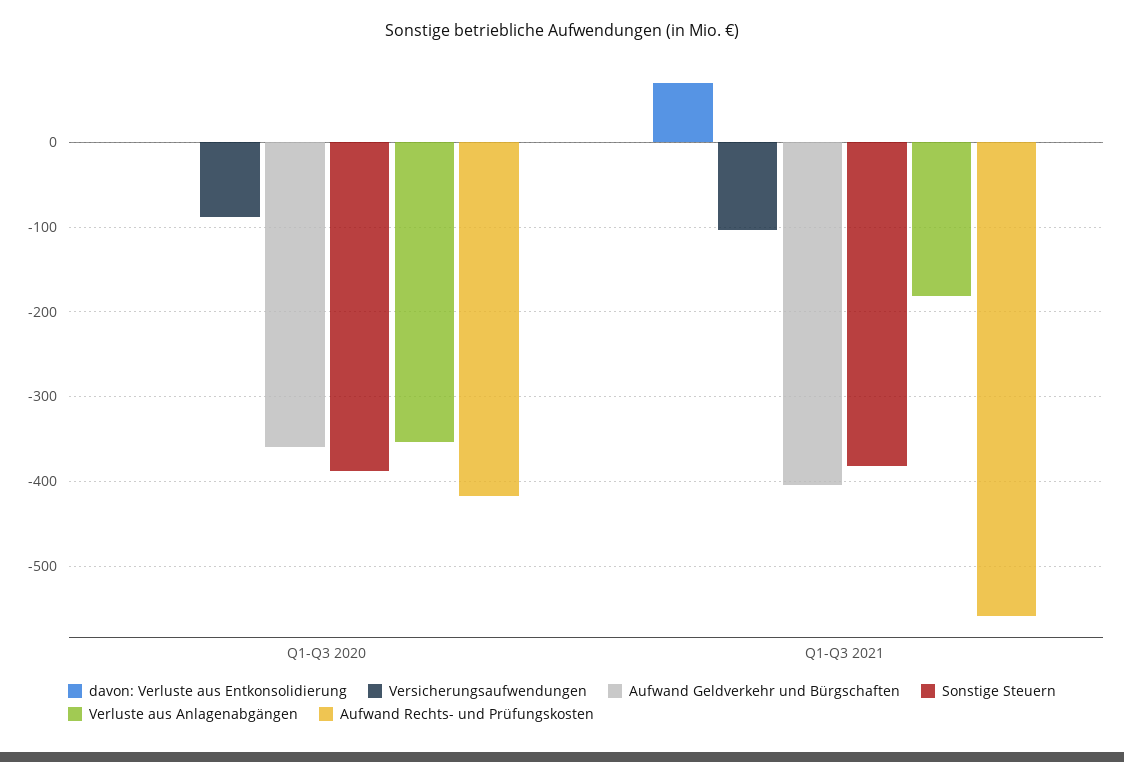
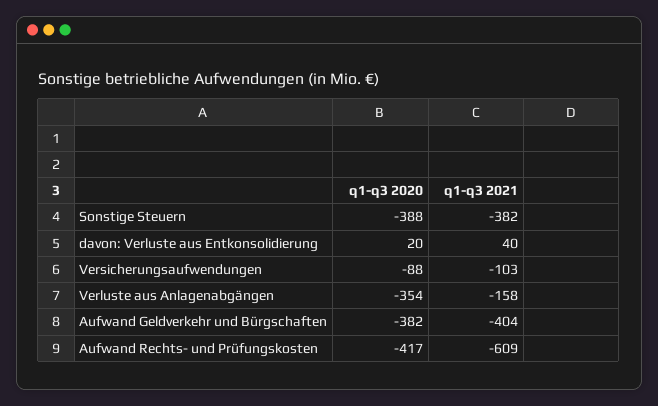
  {
    "davon: Verluste aus Entkonsolidierung": {
-     "Q1-Q3 2020": 0,
+     "Q1-Q3 2020": 20,
-     "Q1-Q3 2021": 70
+     "Q1-Q3 2021": 40
    },
    "Versicherungsaufwendungen": {
      "Q1-Q3 2020": -88,
      "Q1-Q3 2021": -103
    },
    "Aufwand Geldverkehr und Bürgschaften": {
-     "Q1-Q3 2020": -360,
+     "Q1-Q3 2020": -382,
      "Q1-Q3 2021": -404
    },
    "Sonstige Steuern": {
      "Q1-Q3 2020": -388,
      "Q1-Q3 2021": -382
    },
    "Verluste aus Anlagenabgängen": {
      "Q1-Q3 2020": -354,
-     "Q1-Q3 2021": -180
+     "Q1-Q3 2021": -158
    },
    "Aufwand Rechts- und Prüfungskosten": {
      "Q1-Q3 2020": -417,
-     "Q1-Q3 2021": -560
+     "Q1-Q3 2021": -609
    }
  }

